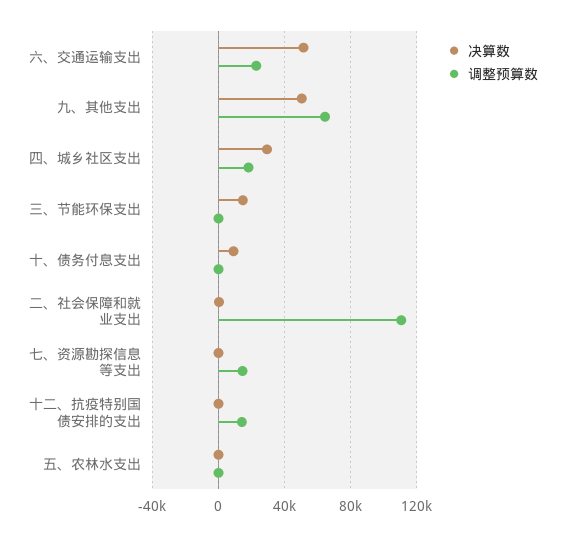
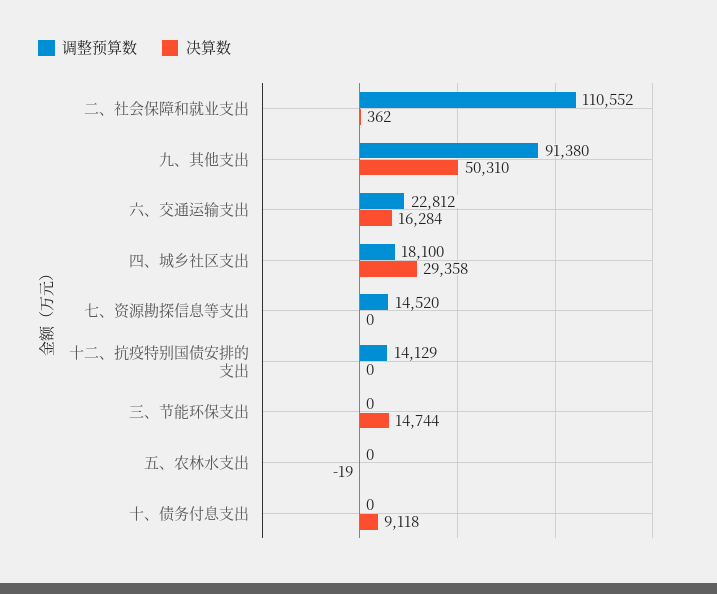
  {
    "决算数": {
-     "六、交通运输支出": 50000,
+     "六、交通运输支出": 16284,
      "九、其他支出": 50310,
      "四、城乡社区支出": 29358,
      "三、节能环保支出": 14744,
      "十、债务付息支出": 9118,
      "二、社会保障和就业支出": 362,
      "七、资源勘探信息等支出": 0,
      "十二、抗疫特别国债安排的支出": 0,
      "五、农林水支出": -19
    },
    "调整预算数": {
      "六、交通运输支出": 22812,
-     "九、其他支出": 65000,
+     "九、其他支出": 91380,
      "四、城乡社区支出": 18100,
      "三、节能环保支出": 0,
      "十、债务付息支出": 0,
      "二、社会保障和就业支出": 110552,
      "七、资源勘探信息等支出": 14520,
      "十二、抗疫特别国债安排的支出": 14129,
      "五、农林水支出": 0
    }
  }

